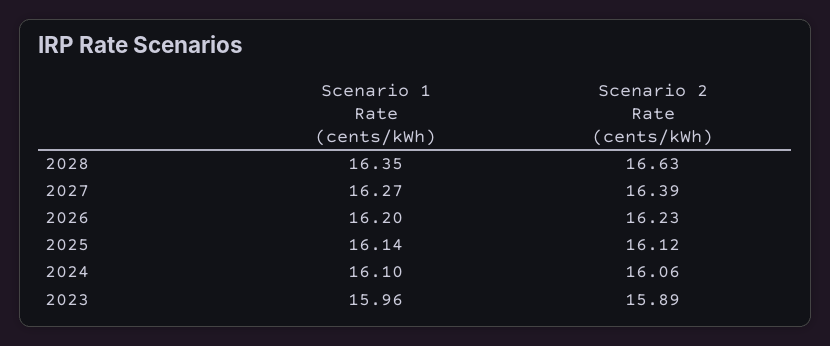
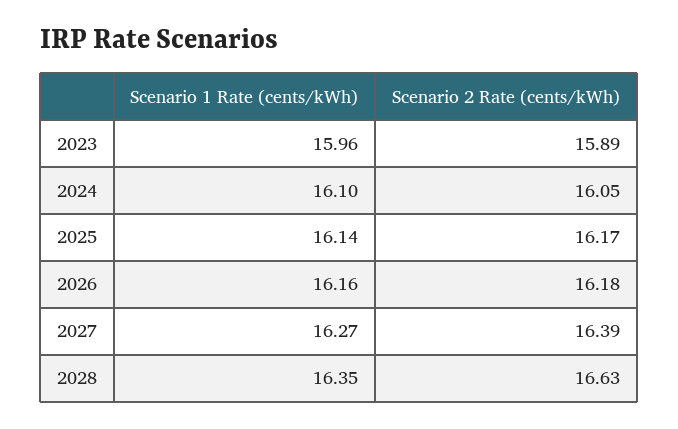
  {
    "Scenario 1 Rate (cents/kWh)": {
      "2028": 16.35,
      "2027": 16.27,
-     "2026": 16.2,
+     "2026": 16.16,
      "2025": 16.14,
      "2024": 16.1,
      "2023": 15.96
    },
    "Scenario 2 Rate (cents/kWh)": {
      "2028": 16.63,
      "2027": 16.39,
-     "2026": 16.23,
+     "2026": 16.18,
-     "2025": 16.12,
+     "2025": 16.17,
-     "2024": 16.06,
+     "2024": 16.05,
      "2023": 15.89
    }
  }

